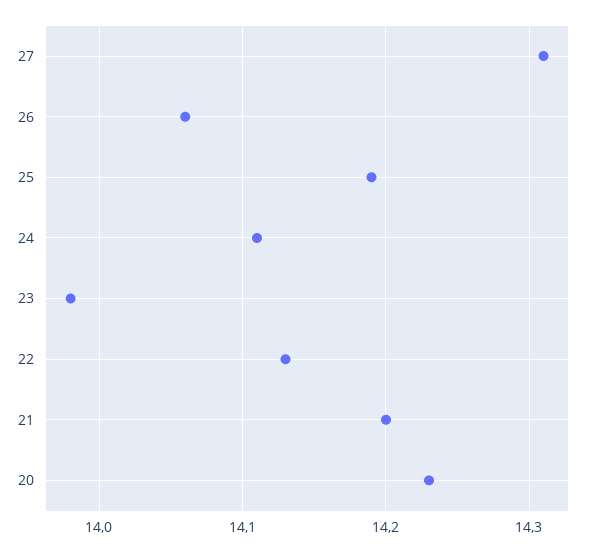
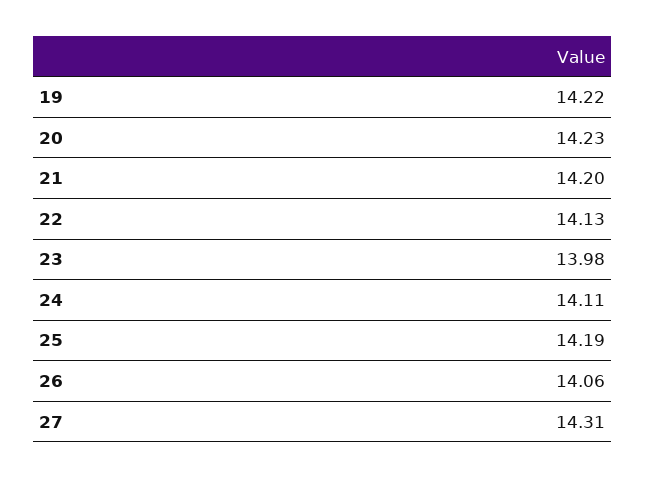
  {
    "27": 14.31,
    "26": 14.06,
    "25": 14.19,
    "24": 14.11,
    "23": 13.98,
    "22": 14.13,
    "21": 14.2,
-   "20": 14.23
+   "20": 14.23,
+   "19": 14.22
  }

